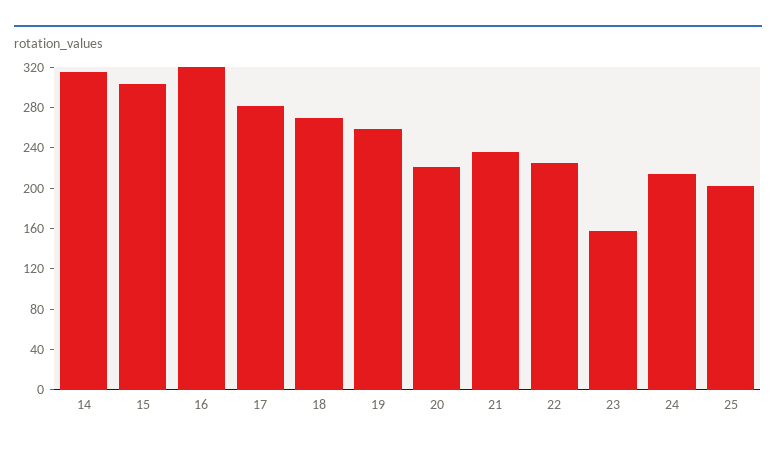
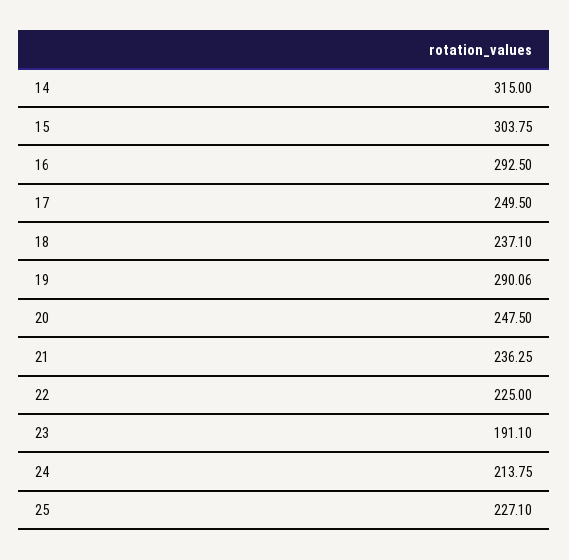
  {
    "14": 315,
    "15": 303.75,
-   "16": 320,
+   "16": 292.5,
-   "17": 280,
+   "17": 249.5,
-   "18": 270,
+   "18": 237.1,
-   "19": 260,
+   "19": 290.06,
-   "20": 220,
+   "20": 247.5,
    "21": 236.25,
    "22": 225,
-   "23": 160,
+   "23": 191.1,
    "24": 213.75,
-   "25": 200
+   "25": 227.1
  }

